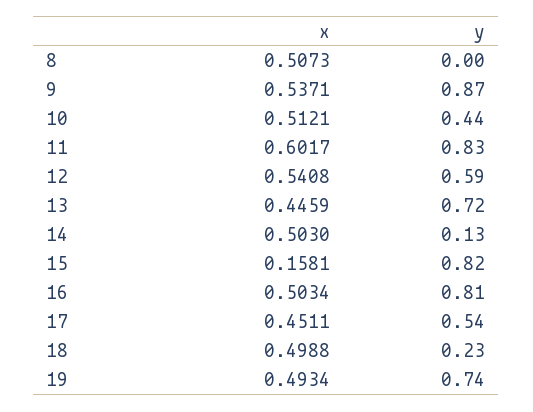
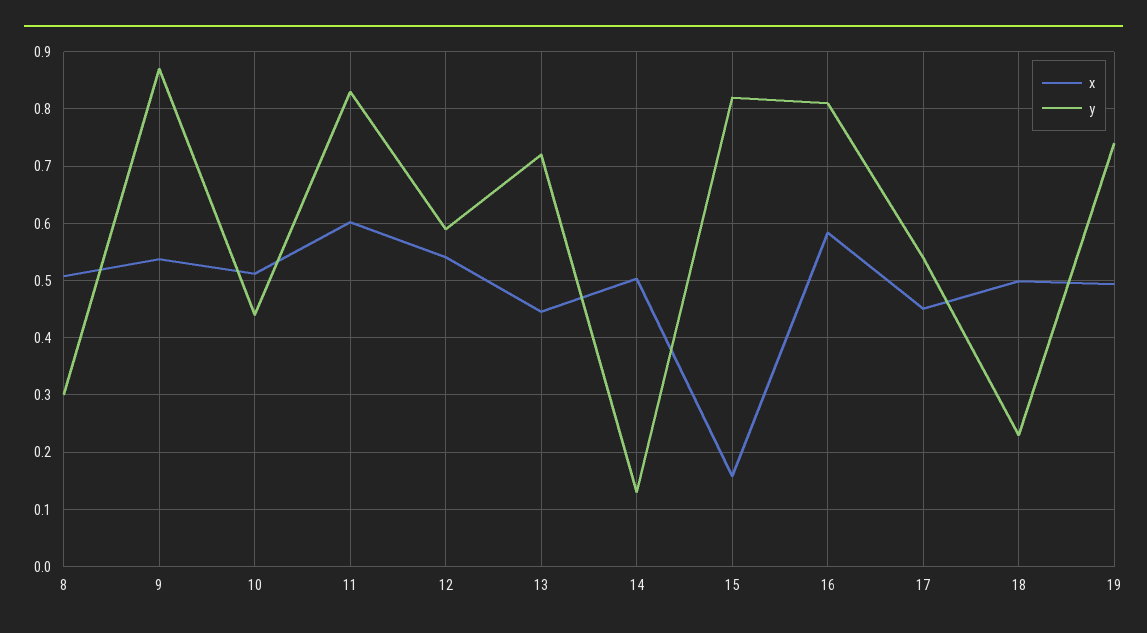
  {
    "x": {
      "8": 0.5073,
      "9": 0.5371,
      "10": 0.5121,
      "11": 0.6017,
      "12": 0.5408,
      "13": 0.4459,
      "14": 0.503,
      "15": 0.1581,
-     "16": 0.5034,
+     "16": 0.58,
      "17": 0.4511,
      "18": 0.4988,
      "19": 0.4934
    },
    "y": {
-     "8": 0,
+     "8": 0.3,
      "9": 0.87,
      "10": 0.44,
      "11": 0.83,
      "12": 0.59,
      "13": 0.72,
      "14": 0.13,
      "15": 0.82,
      "16": 0.81,
      "17": 0.54,
      "18": 0.23,
      "19": 0.74
    }
  }

